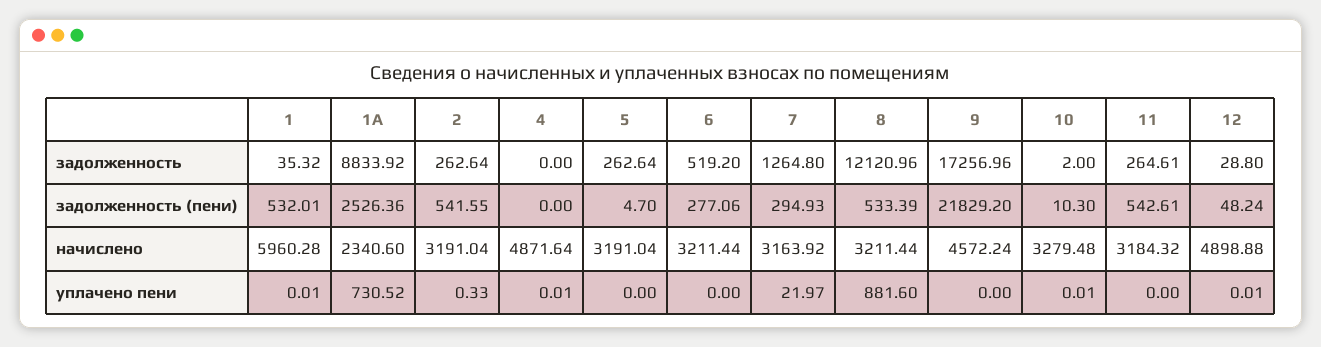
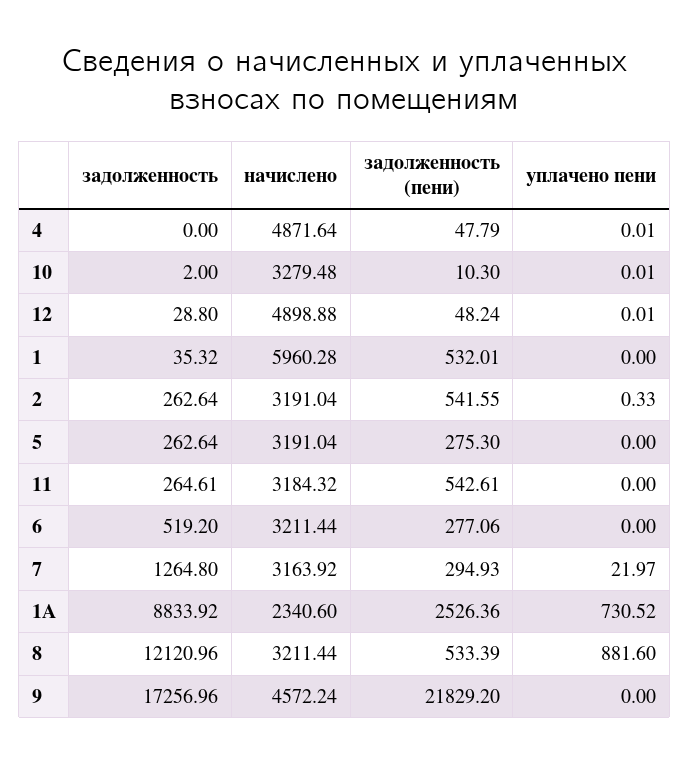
  {
    "1": {
      "задолженность": 35.32,
      "задолженность (пени)": 532.01,
      "начислено": 5960.28,
-     "уплачено пени": 0.01
+     "уплачено пени": 0
    },
    "1А": {
      "задолженность": 8833.92,
      "задолженность (пени)": 2526.36,
      "начислено": 2340.6,
      "уплачено пени": 730.52
    },
    "2": {
      "задолженность": 262.64,
      "задолженность (пени)": 541.55,
      "начислено": 3191.04,
      "уплачено пени": 0.33
    },
    "4": {
      "задолженность": 0,
-     "задолженность (пени)": 0,
+     "задолженность (пени)": 47.79,
      "начислено": 4871.64,
      "уплачено пени": 0.01
    },
    "5": {
      "задолженность": 262.64,
-     "задолженность (пени)": 4.7,
+     "задолженность (пени)": 275.3,
      "начислено": 3191.04,
      "уплачено пени": 0
    },
    "6": {
      "задолженность": 519.2,
      "задолженность (пени)": 277.06,
      "начислено": 3211.44,
      "уплачено пени": 0
    },
    "7": {
      "задолженность": 1264.8,
      "задолженность (пени)": 294.93,
      "начислено": 3163.92,
      "уплачено пени": 21.97
    },
    "8": {
      "задолженность": 12120.96,
      "задолженность (пени)": 533.39,
      "начислено": 3211.44,
      "уплачено пени": 881.6
    },
    "9": {
      "задолженность": 17256.96,
      "задолженность (пени)": 21829.2,
      "начислено": 4572.24,
      "уплачено пени": 0
    },
    "10": {
      "задолженность": 2,
      "задолженность (пени)": 10.3,
      "начислено": 3279.48,
      "уплачено пени": 0.01
    },
    "11": {
      "задолженность": 264.61,
      "задолженность (пени)": 542.61,
      "начислено": 3184.32,
      "уплачено пени": 0
    },
    "12": {
      "задолженность": 28.8,
      "задолженность (пени)": 48.24,
      "начислено": 4898.88,
      "уплачено пени": 0.01
    }
  }

